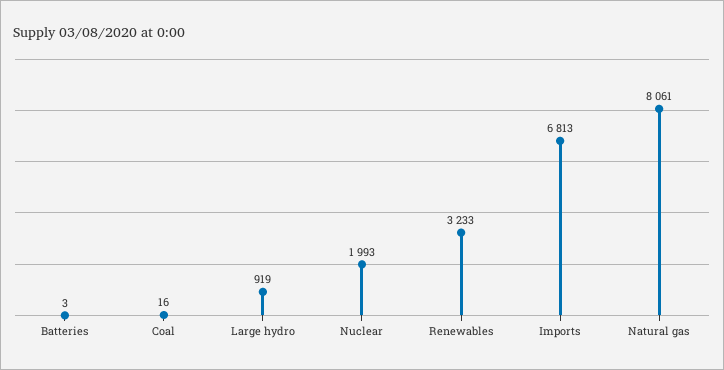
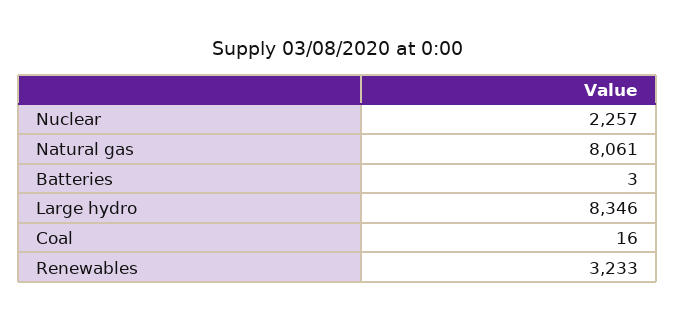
  {
    "Batteries": 3,
    "Coal": 16,
-   "Large hydro": 919,
+   "Large hydro": 8346,
-   "Nuclear": 1993,
+   "Nuclear": 2257,
    "Renewables": 3233,
-   "Imports": 6813,
    "Natural gas": 8061
  }

